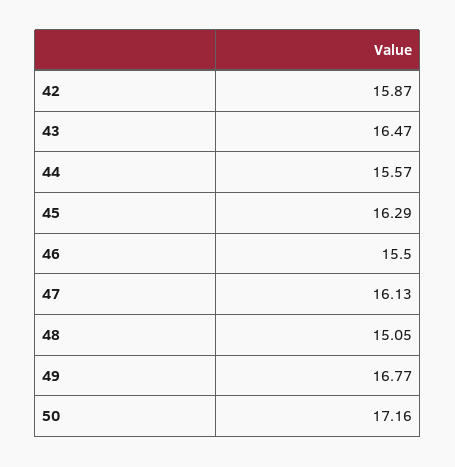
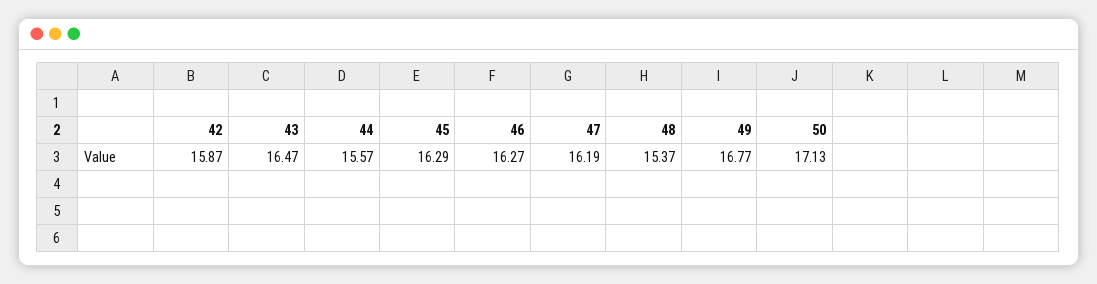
  {
    "42": 15.87,
    "43": 16.47,
    "44": 15.57,
    "45": 16.29,
-   "46": 15.5,
+   "46": 16.27,
-   "47": 16.13,
+   "47": 16.19,
-   "48": 15.05,
+   "48": 15.37,
    "49": 16.77,
-   "50": 17.16
+   "50": 17.13
  }

